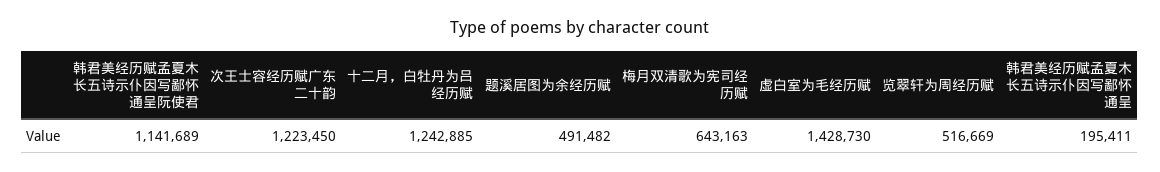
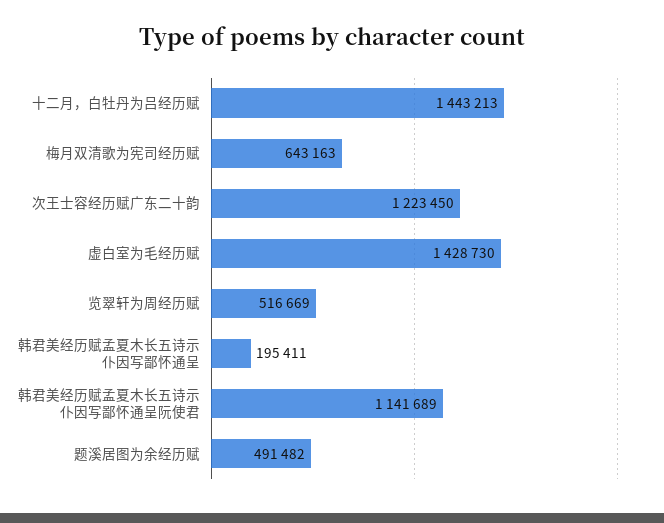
  {
    "韩君美经历赋孟夏木长五诗示仆因写鄙怀通呈阮使君": 1141689,
    "次王士容经历赋广东二十韵": 1223450,
-   "十二月，白牡丹为吕经历赋": 1242885,
+   "十二月，白牡丹为吕经历赋": 1443213,
    "题溪居图为余经历赋": 491482,
    "梅月双清歌为宪司经历赋": 643163,
    "虚白室为毛经历赋": 1428730,
    "览翠轩为周经历赋": 516669,
    "韩君美经历赋孟夏木长五诗示仆因写鄙怀通呈": 195411
  }

